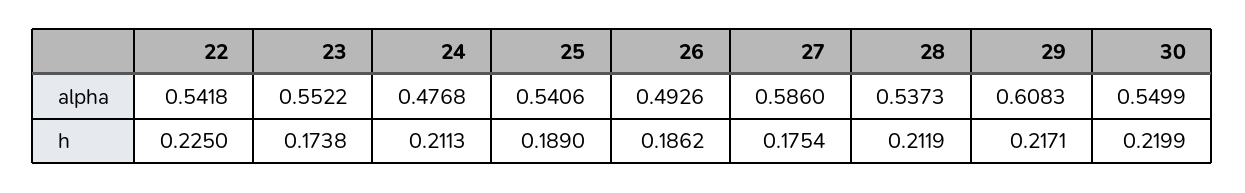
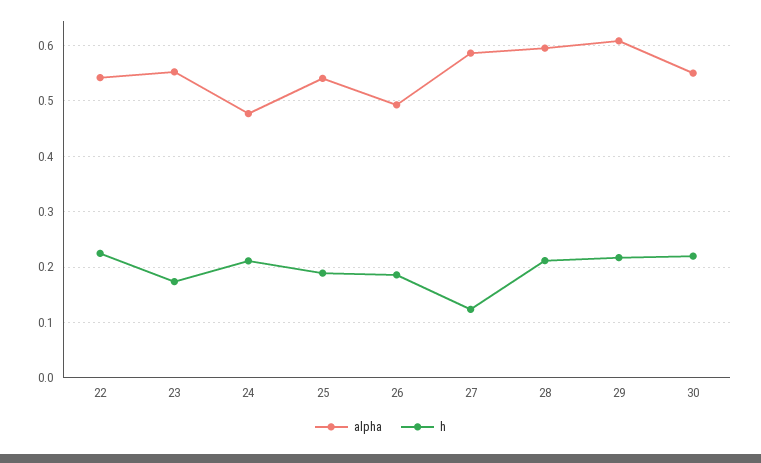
  {
    "alpha": {
      "22": 0.5418,
      "23": 0.5522,
      "24": 0.4768,
      "25": 0.5406,
      "26": 0.4926,
      "27": 0.586,
-     "28": 0.5373,
+     "28": 0.6,
      "29": 0.6083,
      "30": 0.5499
    },
    "h": {
      "22": 0.225,
      "23": 0.1738,
      "24": 0.2113,
      "25": 0.189,
      "26": 0.1862,
-     "27": 0.1754,
+     "27": 0.12,
      "28": 0.2119,
      "29": 0.2171,
      "30": 0.2199
    }
  }

